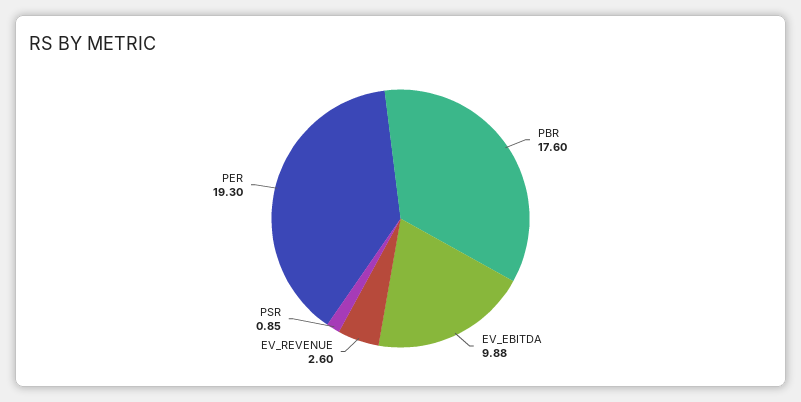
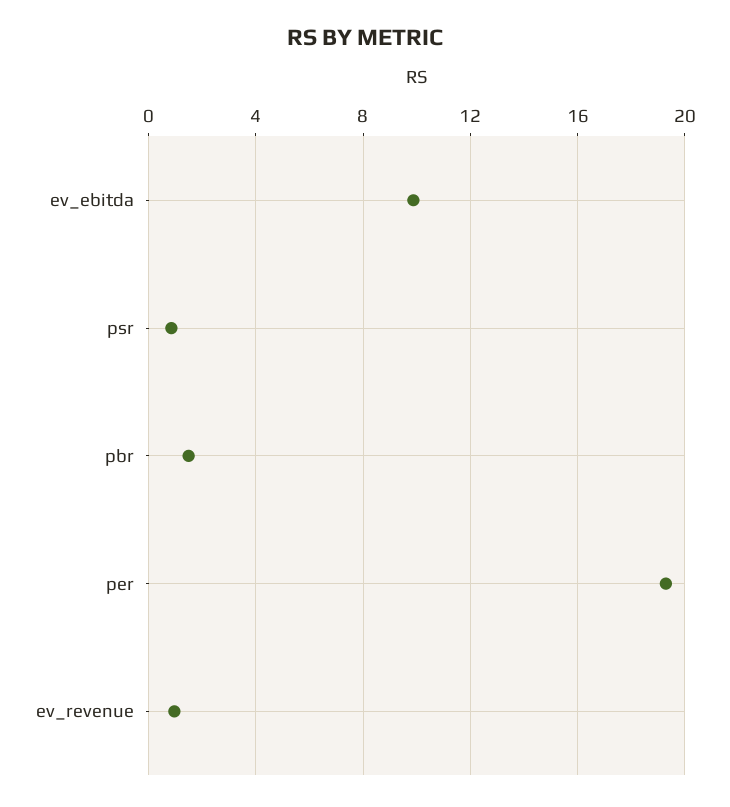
  {
-   "PBR": 17.6,
+   "PBR": 1.5,
    "EV_EBITDA": 9.88,
-   "EV_REVENUE": 2.6,
+   "EV_REVENUE": 1,
    "PSR": 0.85,
    "PER": 19.3
  }

